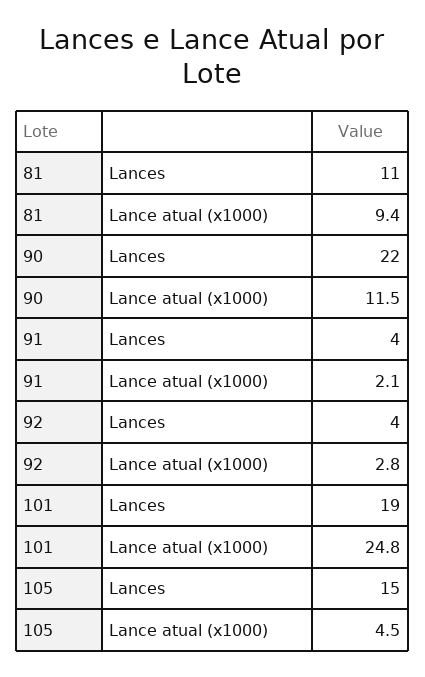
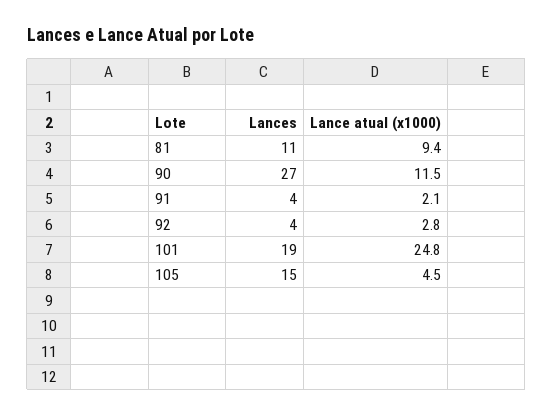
  {
    "81": {
      "Lances": 11,
      "Lance atual (x1000)": 9.4
    },
    "90": {
-     "Lances": 22,
+     "Lances": 27,
      "Lance atual (x1000)": 11.5
    },
    "91": {
      "Lances": 4,
      "Lance atual (x1000)": 2.1
    },
    "92": {
      "Lances": 4,
      "Lance atual (x1000)": 2.8
    },
    "101": {
      "Lances": 19,
      "Lance atual (x1000)": 24.8
    },
    "105": {
      "Lances": 15,
      "Lance atual (x1000)": 4.5
    }
  }

